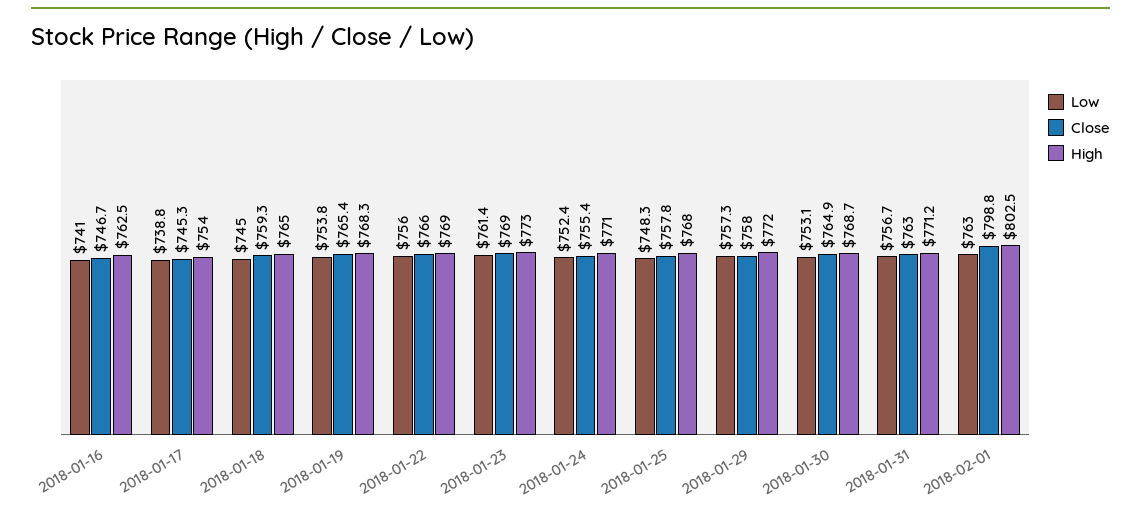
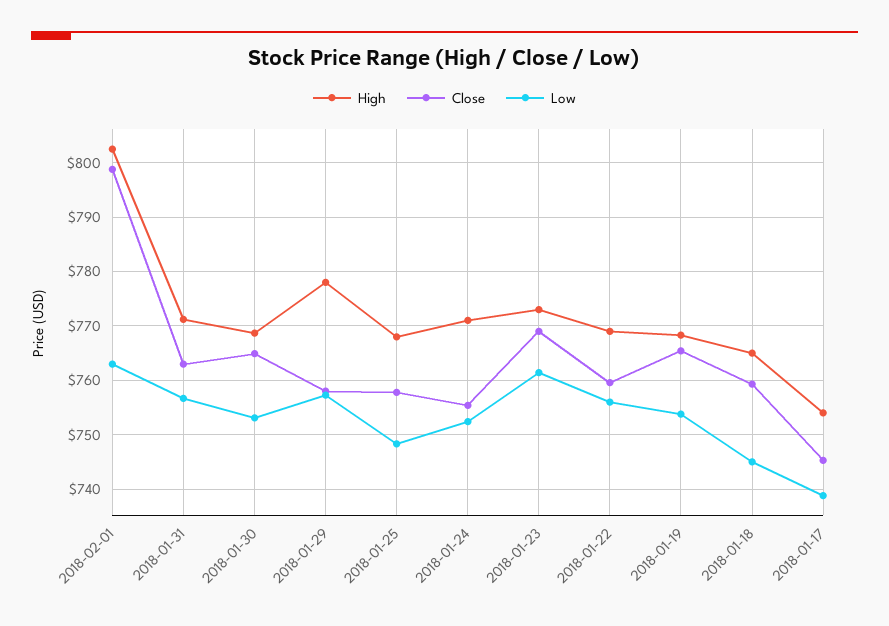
  {
    "Low": {
-     "2018-01-16": 741,
      "2018-01-17": 738.8,
      "2018-01-18": 745,
      "2018-01-19": 753.8,
      "2018-01-22": 756,
      "2018-01-23": 761.4,
      "2018-01-24": 752.4,
      "2018-01-25": 748.3,
      "2018-01-29": 757.3,
      "2018-01-30": 753.1,
      "2018-01-31": 756.7,
      "2018-02-01": 763
    },
    "Close": {
-     "2018-01-16": 746.7,
      "2018-01-17": 745.3,
      "2018-01-18": 759.3,
      "2018-01-19": 765.4,
-     "2018-01-22": 766,
+     "2018-01-22": 760,
      "2018-01-23": 769,
      "2018-01-24": 755.4,
      "2018-01-25": 757.8,
      "2018-01-29": 758,
      "2018-01-30": 764.9,
      "2018-01-31": 763,
      "2018-02-01": 798.8
    },
    "High": {
-     "2018-01-16": 762.5,
      "2018-01-17": 754,
      "2018-01-18": 765,
      "2018-01-19": 768.3,
      "2018-01-22": 769,
      "2018-01-23": 773,
      "2018-01-24": 771,
      "2018-01-25": 768,
-     "2018-01-29": 772,
+     "2018-01-29": 778,
      "2018-01-30": 768.7,
      "2018-01-31": 771.2,
      "2018-02-01": 802.5
    }
  }

